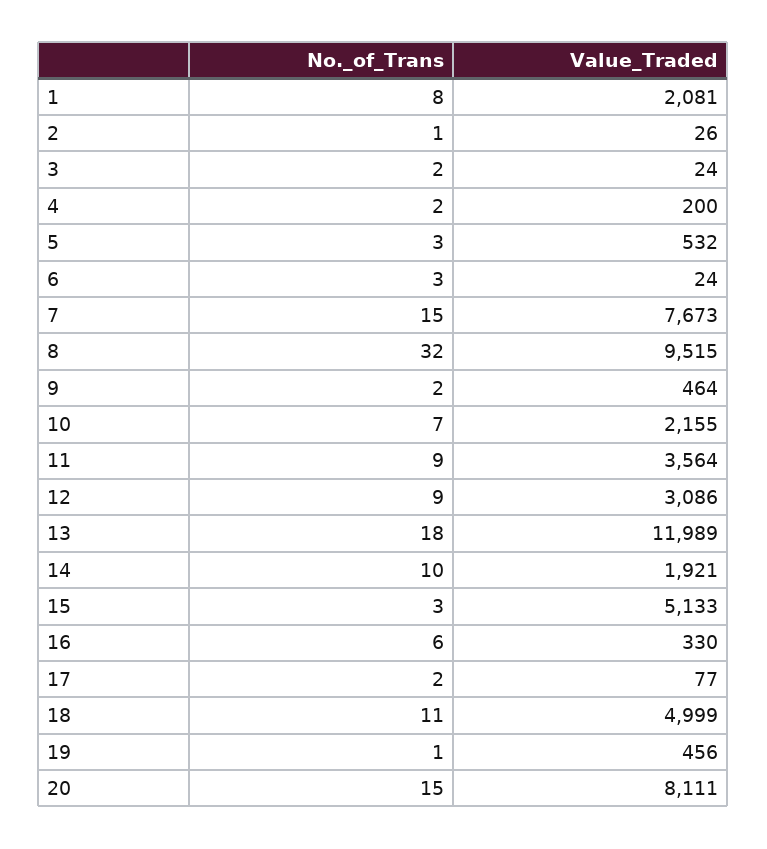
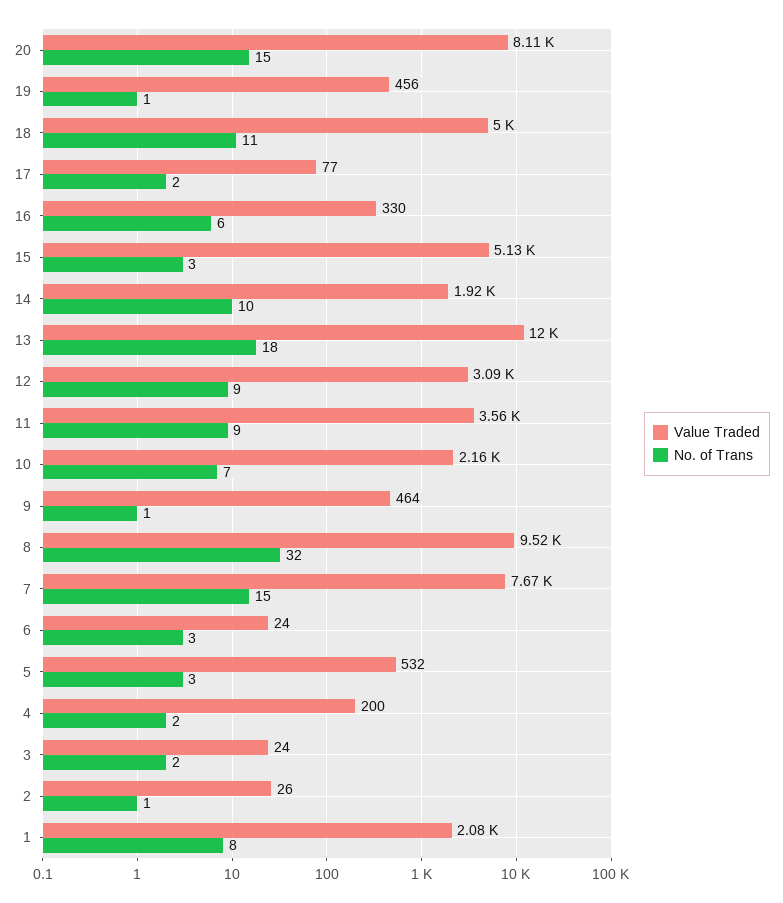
  {
    "No._of_Trans": {
      "1": 8,
      "2": 1,
      "3": 2,
      "4": 2,
      "5": 3,
      "6": 3,
      "7": 15,
      "8": 32,
-     "9": 2,
+     "9": 1,
      "10": 7,
      "11": 9,
      "12": 9,
      "13": 18,
      "14": 10,
      "15": 3,
      "16": 6,
      "17": 2,
      "18": 11,
      "19": 1,
      "20": 15
    },
    "Value_Traded": {
      "1": 2081,
      "2": 26,
      "3": 24,
      "4": 200,
      "5": 532,
      "6": 24,
      "7": 7673,
      "8": 9515,
      "9": 464,
      "10": 2155,
      "11": 3564,
      "12": 3086,
      "13": 11989,
      "14": 1921,
      "15": 5133,
      "16": 330,
      "17": 77,
      "18": 4999,
      "19": 456,
      "20": 8111
    }
  }

